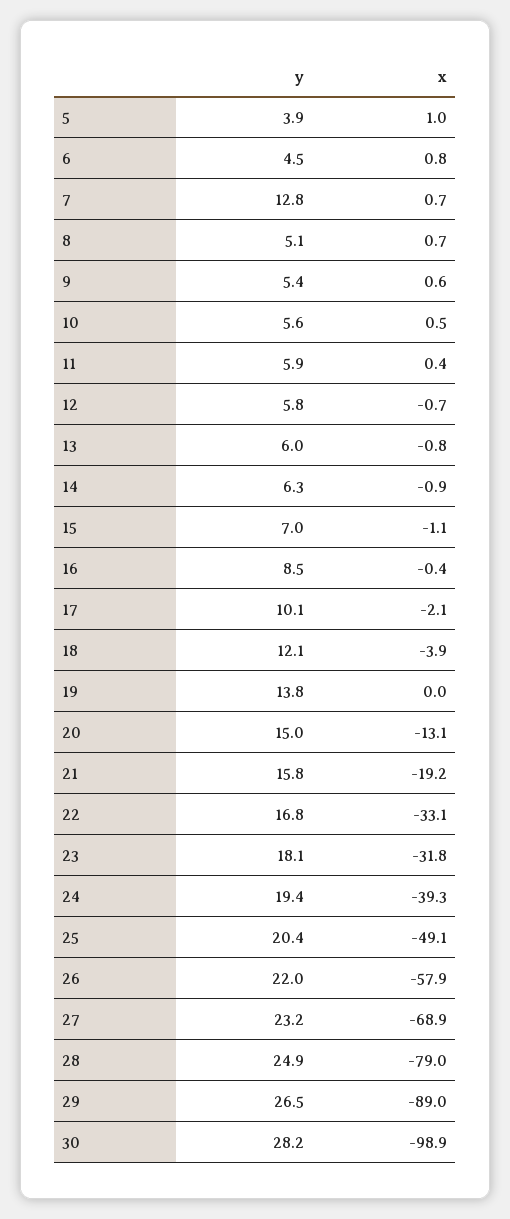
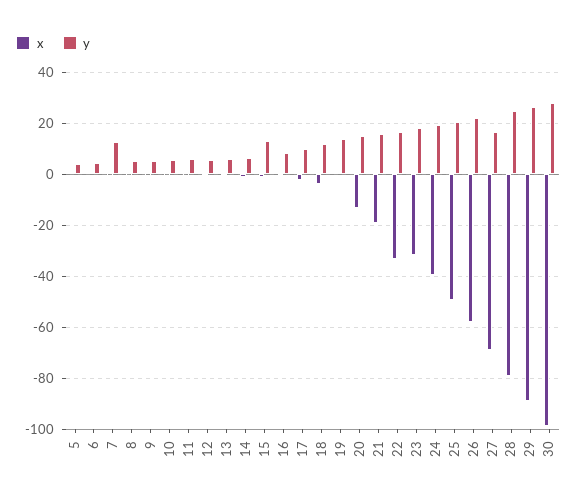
  {
    "y": {
      "5": 3.9,
      "6": 4.5,
      "7": 12.8,
      "8": 5.1,
      "9": 5.4,
      "10": 5.6,
      "11": 5.9,
      "12": 5.8,
      "13": 6,
      "14": 6.3,
-     "15": 7,
+     "15": 12.5,
      "16": 8.5,
      "17": 10.1,
      "18": 12.1,
      "19": 13.8,
      "20": 15,
      "21": 15.8,
      "22": 16.8,
      "23": 18.1,
      "24": 19.4,
      "25": 20.4,
      "26": 22,
-     "27": 23.2,
+     "27": 17.5,
      "28": 24.9,
      "29": 26.5,
      "30": 28.2
    },
    "x": {
      "5": 1,
      "6": 0.8,
      "7": 0.7,
      "8": 0.7,
      "9": 0.6,
      "10": 0.5,
      "11": 0.4,
      "12": -0.7,
      "13": -0.8,
      "14": -0.9,
      "15": -1.1,
      "16": -0.4,
      "17": -2.1,
      "18": -3.9,
      "19": 0,
      "20": -13.1,
      "21": -19.2,
      "22": -33.1,
      "23": -31.8,
      "24": -39.3,
      "25": -49.1,
      "26": -57.9,
      "27": -68.9,
      "28": -79,
      "29": -89,
      "30": -98.9
    }
  }

